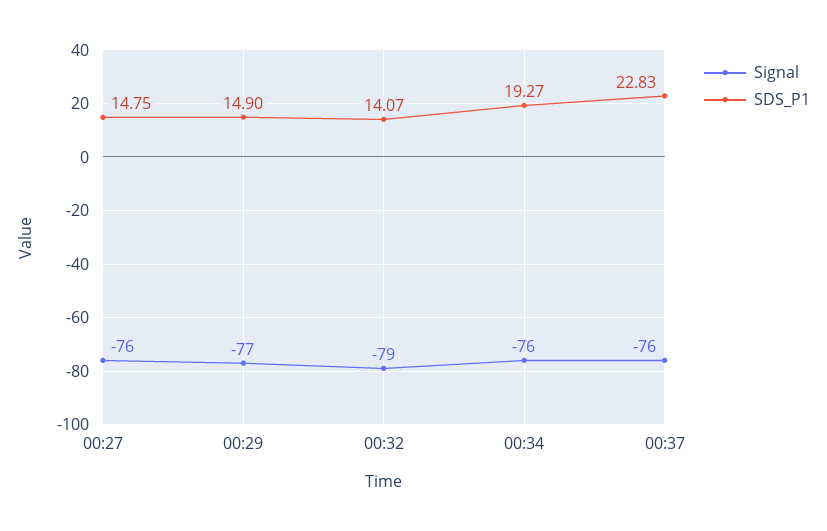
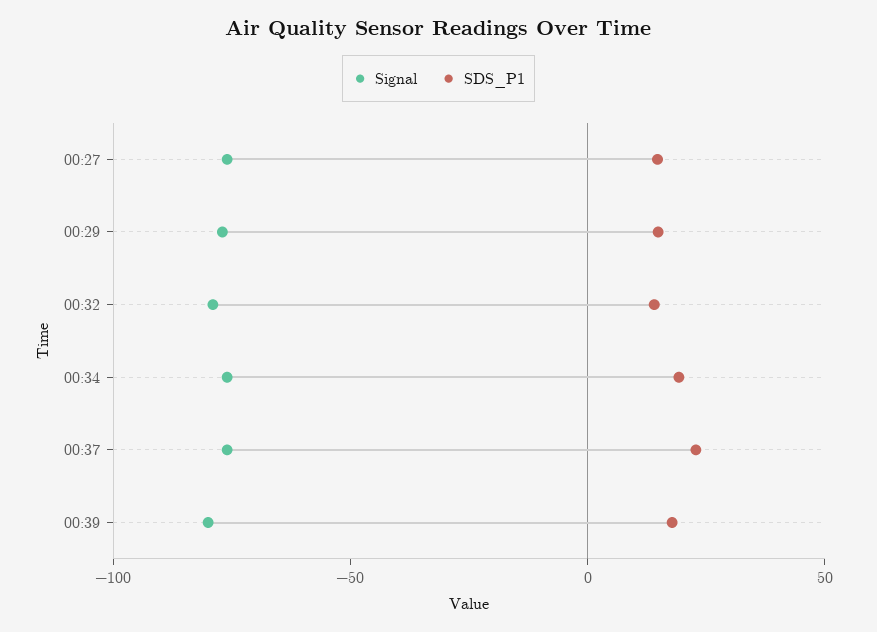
  {
    "Signal": {
      "00:27": -76,
      "00:29": -77,
      "00:32": -79,
      "00:34": -76,
-     "00:37": -76
+     "00:37": -76,
+     "00:39": -80
    },
    "SDS_P1": {
      "00:27": 14.75,
      "00:29": 14.9,
      "00:32": 14.07,
      "00:34": 19.27,
-     "00:37": 22.83
+     "00:37": 22.83,
+     "00:39": 20
    }
  }

